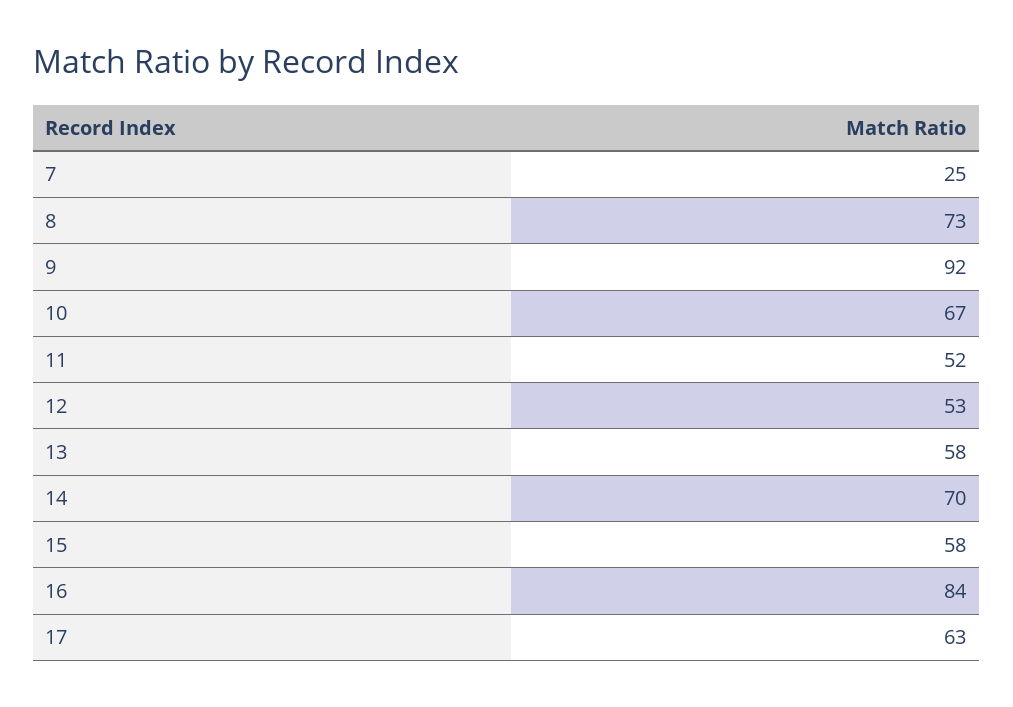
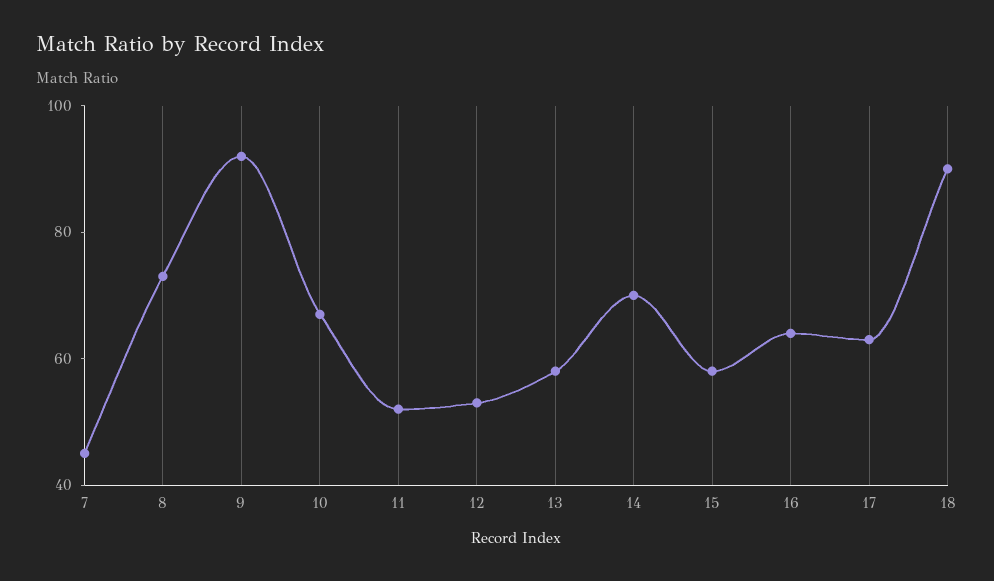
  {
-   "7": 25,
+   "7": 45,
    "8": 73,
    "9": 92,
    "10": 67,
    "11": 52,
    "12": 53,
    "13": 58,
    "14": 70,
    "15": 58,
-   "16": 84,
+   "16": 65,
-   "17": 63
+   "17": 63,
+   "18": 90
  }

